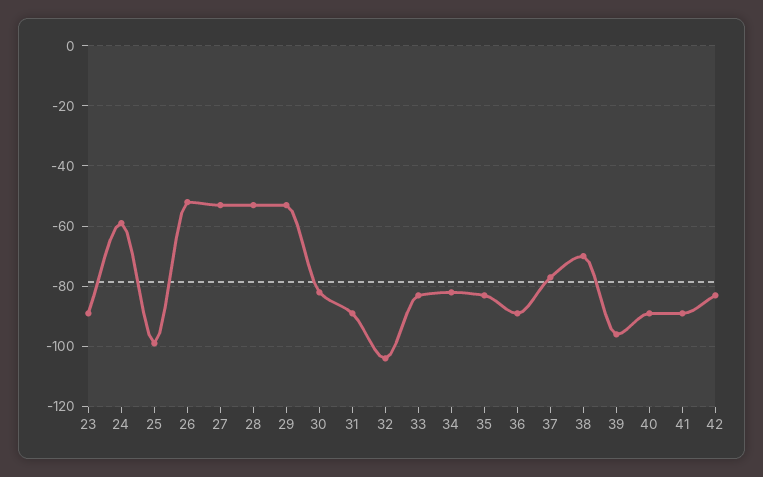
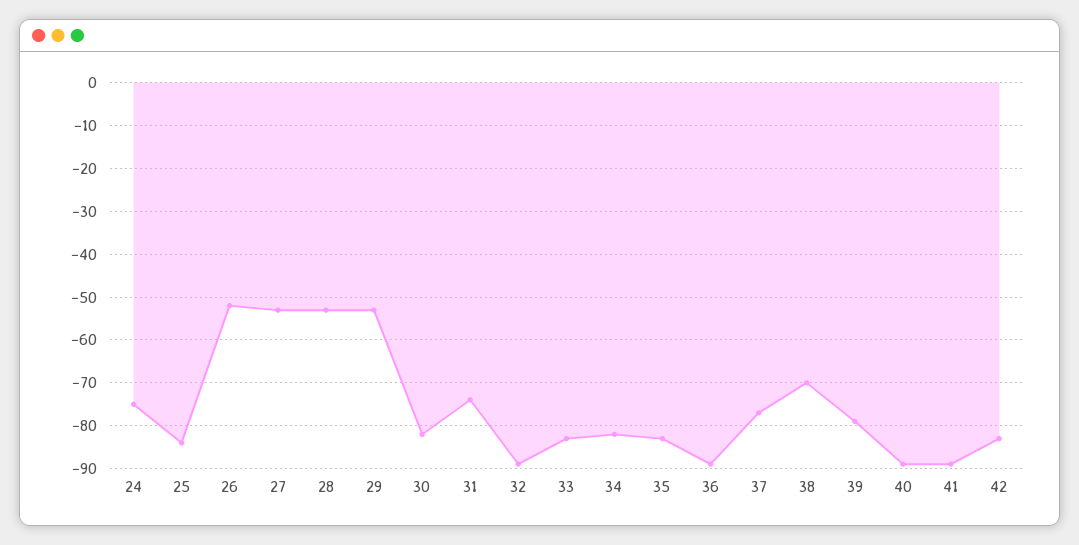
  {
-   "23": -90,
-   "24": -60,
+   "24": -75,
-   "25": -100,
+   "25": -85,
    "26": -50,
    "27": -55,
    "28": -55,
    "29": -55,
    "30": -80,
-   "31": -90,
+   "31": -75,
-   "32": -105,
+   "32": -90,
    "33": -85,
    "34": -80,
    "35": -85,
    "36": -90,
    "37": -75,
    "38": -70,
-   "39": -95,
+   "39": -80,
    "40": -90,
    "41": -90,
    "42": -85
  }

